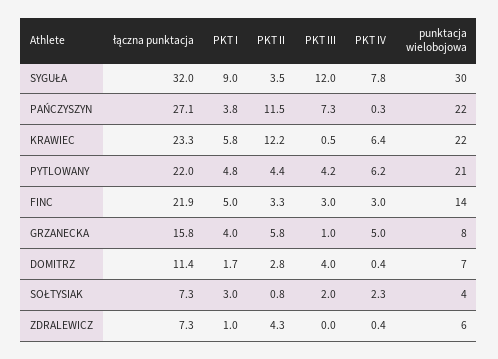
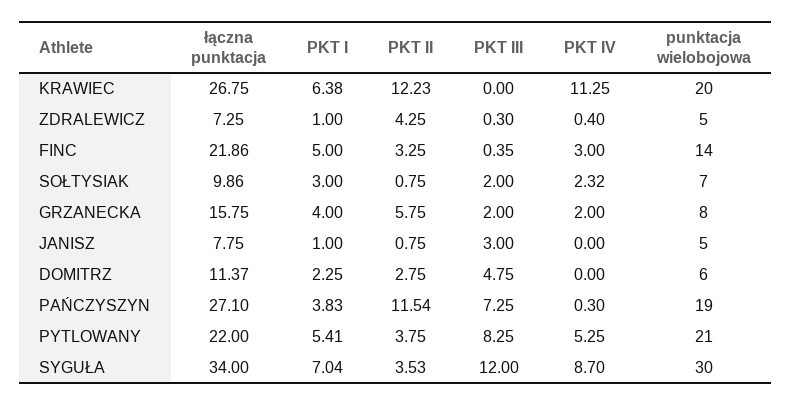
  {
    "łączna punktacja": {
-     "SYGUŁA": 32,
+     "SYGUŁA": 34,
      "PAŃCZYSZYN": 27.1,
-     "KRAWIEC": 23.3,
+     "KRAWIEC": 26.75,
      "PYTLOWANY": 22,
      "FINC": 21.86,
      "GRZANECKA": 15.75,
      "DOMITRZ": 11.37,
-     "SOŁTYSIAK": 7.3,
+     "SOŁTYSIAK": 9.86,
-     "ZDRALEWICZ": 7.25
+     "ZDRALEWICZ": 7.25,
+     "JANISZ": 7.75
    },
    "PKT I": {
-     "SYGUŁA": 9,
+     "SYGUŁA": 7.04,
      "PAŃCZYSZYN": 3.83,
-     "KRAWIEC": 5.8,
+     "KRAWIEC": 6.38,
-     "PYTLOWANY": 4.8,
+     "PYTLOWANY": 5.41,
      "FINC": 5,
      "GRZANECKA": 4,
-     "DOMITRZ": 1.7,
+     "DOMITRZ": 2.25,
      "SOŁTYSIAK": 3,
-     "ZDRALEWICZ": 1
+     "ZDRALEWICZ": 1,
+     "JANISZ": 1
    },
    "PKT II": {
      "SYGUŁA": 3.53,
      "PAŃCZYSZYN": 11.54,
      "KRAWIEC": 12.23,
-     "PYTLOWANY": 4.4,
+     "PYTLOWANY": 3.75,
      "FINC": 3.25,
      "GRZANECKA": 5.75,
      "DOMITRZ": 2.75,
      "SOŁTYSIAK": 0.75,
-     "ZDRALEWICZ": 4.25
+     "ZDRALEWICZ": 4.25,
+     "JANISZ": 0.75
    },
    "PKT III": {
      "SYGUŁA": 12,
      "PAŃCZYSZYN": 7.25,
-     "KRAWIEC": 0.5,
+     "KRAWIEC": 0,
-     "PYTLOWANY": 4.2,
+     "PYTLOWANY": 8.25,
-     "FINC": 3,
+     "FINC": 0.35,
-     "GRZANECKA": 1,
+     "GRZANECKA": 2,
-     "DOMITRZ": 4,
+     "DOMITRZ": 4.75,
      "SOŁTYSIAK": 2,
-     "ZDRALEWICZ": 0
+     "ZDRALEWICZ": 0.3,
+     "JANISZ": 3
    },
    "PKT IV": {
-     "SYGUŁA": 7.8,
+     "SYGUŁA": 8.7,
      "PAŃCZYSZYN": 0.3,
-     "KRAWIEC": 6.4,
+     "KRAWIEC": 11.25,
-     "PYTLOWANY": 6.2,
+     "PYTLOWANY": 5.25,
      "FINC": 3,
-     "GRZANECKA": 5,
+     "GRZANECKA": 2,
-     "DOMITRZ": 0.4,
+     "DOMITRZ": 0,
      "SOŁTYSIAK": 2.32,
-     "ZDRALEWICZ": 0.4
+     "ZDRALEWICZ": 0.4,
+     "JANISZ": 0
    },
    "punktacja wielobojowa": {
      "SYGUŁA": 30,
-     "PAŃCZYSZYN": 22,
+     "PAŃCZYSZYN": 19,
-     "KRAWIEC": 22,
+     "KRAWIEC": 20,
      "PYTLOWANY": 21,
      "FINC": 14,
      "GRZANECKA": 8,
-     "DOMITRZ": 7,
+     "DOMITRZ": 6,
-     "SOŁTYSIAK": 4,
+     "SOŁTYSIAK": 7,
-     "ZDRALEWICZ": 6
+     "ZDRALEWICZ": 5,
+     "JANISZ": 5
    }
  }

